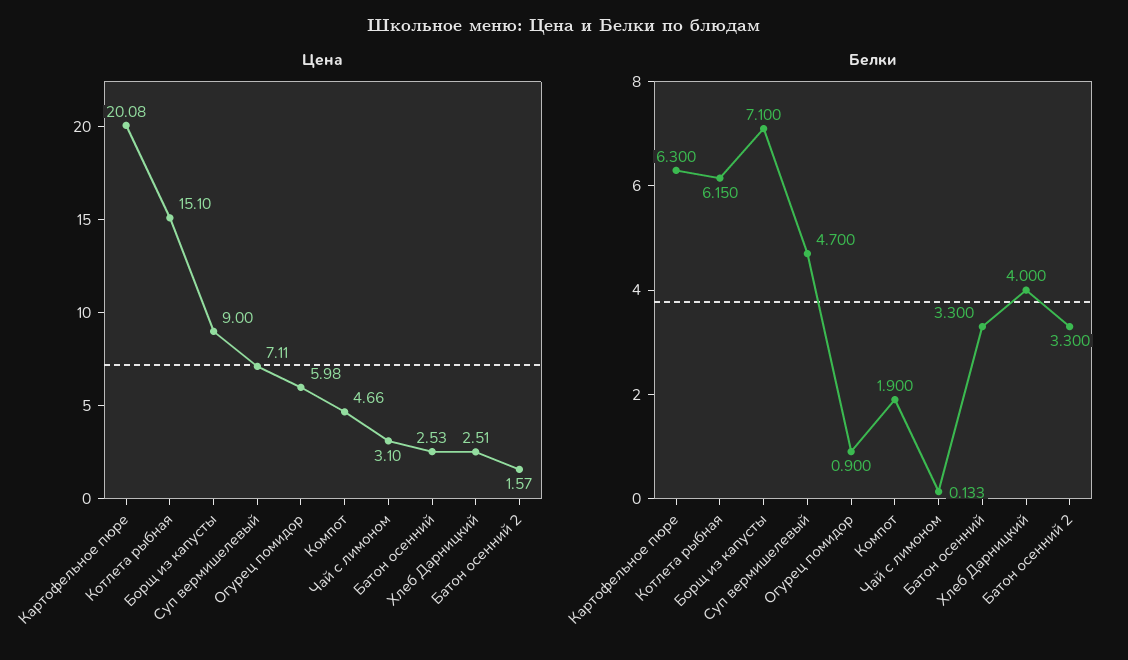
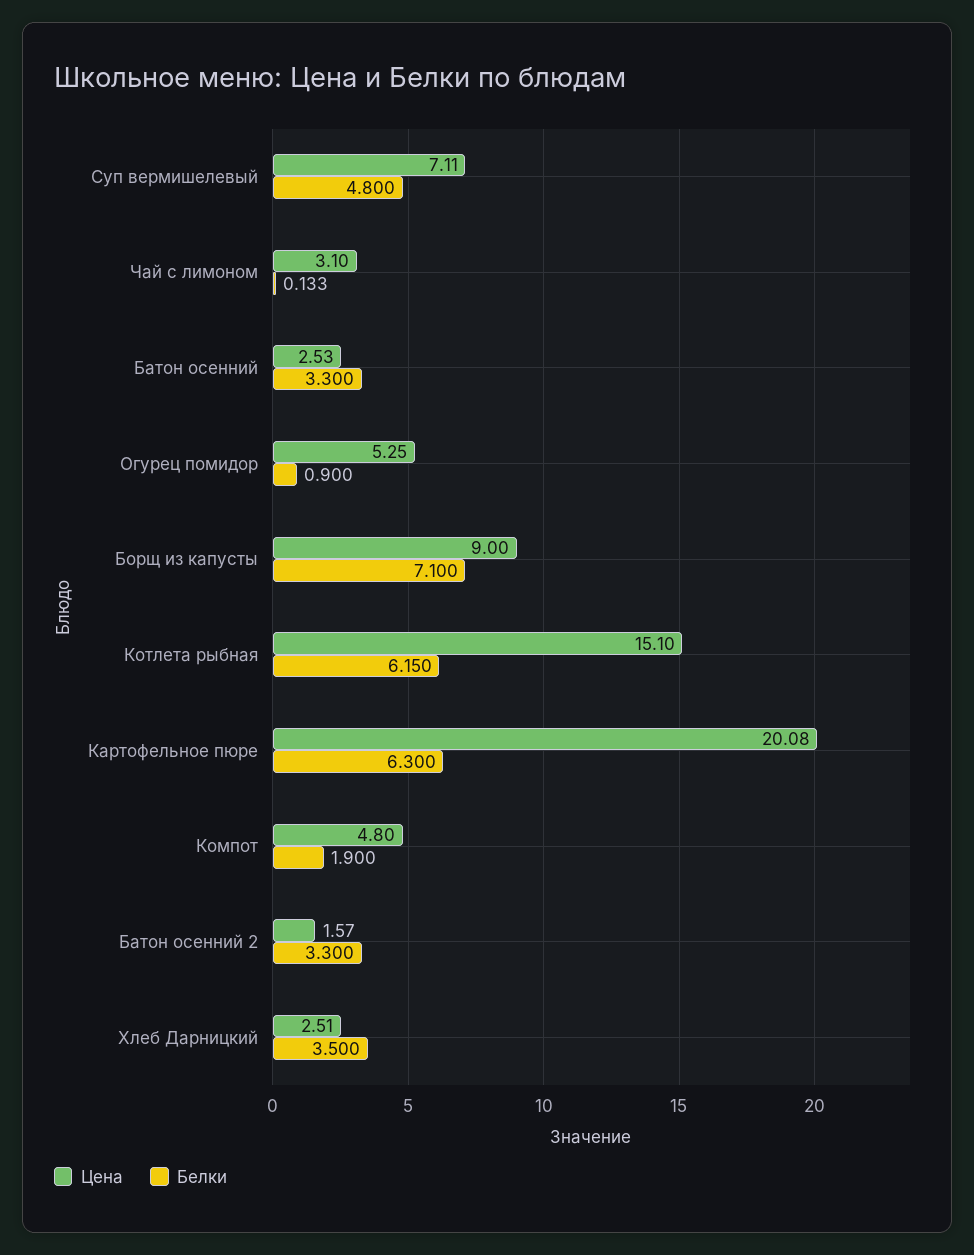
  {
    "Цена": {
      "Картофельное пюре": 20.08,
      "Котлета рыбная": 15.1,
      "Борщ из капусты": 9,
      "Суп вермишелевый": 7.11,
-     "Огурец помидор": 5.98,
+     "Огурец помидор": 5.25,
-     "Компот": 4.66,
+     "Компот": 4.8,
      "Чай с лимоном": 3.1,
      "Батон осенний": 2.53,
      "Хлеб Дарницкий": 2.51,
      "Батон осенний 2": 1.57
    },
    "Белки": {
      "Картофельное пюре": 6.3,
      "Котлета рыбная": 6.15,
      "Борщ из капусты": 7.1,
-     "Суп вермишелевый": 4.7,
+     "Суп вермишелевый": 4.8,
      "Огурец помидор": 0.9,
      "Компот": 1.9,
      "Чай с лимоном": 0.133,
      "Батон осенний": 3.3,
-     "Хлеб Дарницкий": 4,
+     "Хлеб Дарницкий": 3.5,
      "Батон осенний 2": 3.3
    }
  }

